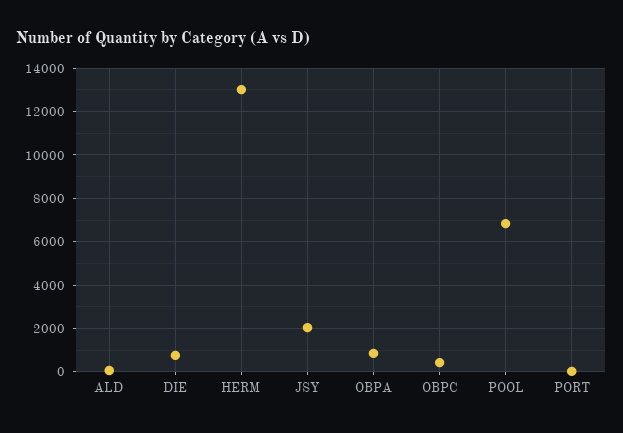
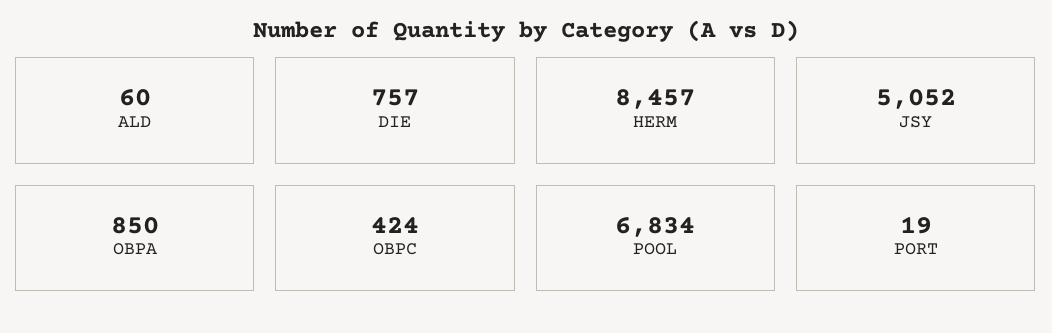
  {
    "ALD": 60,
    "DIE": 757,
-   "HERM": 13000,
+   "HERM": 8457,
-   "JSY": 2000,
+   "JSY": 5052,
    "OBPA": 850,
    "OBPC": 424,
    "POOL": 6834,
    "PORT": 19
  }

